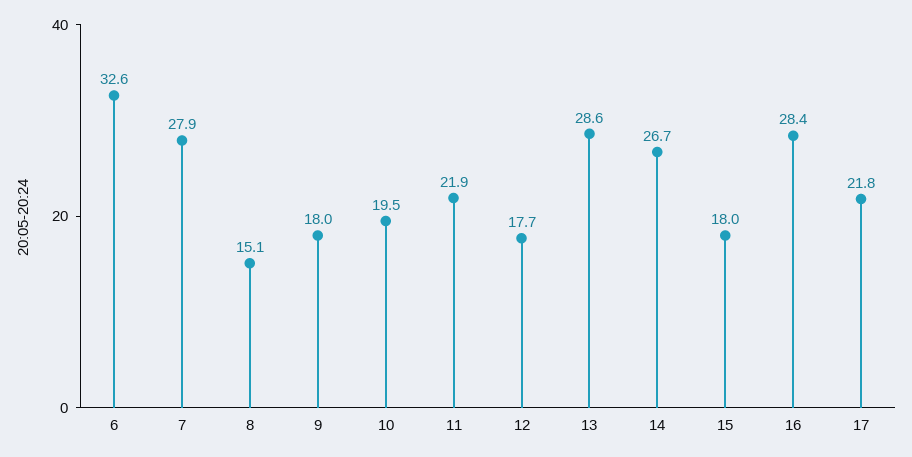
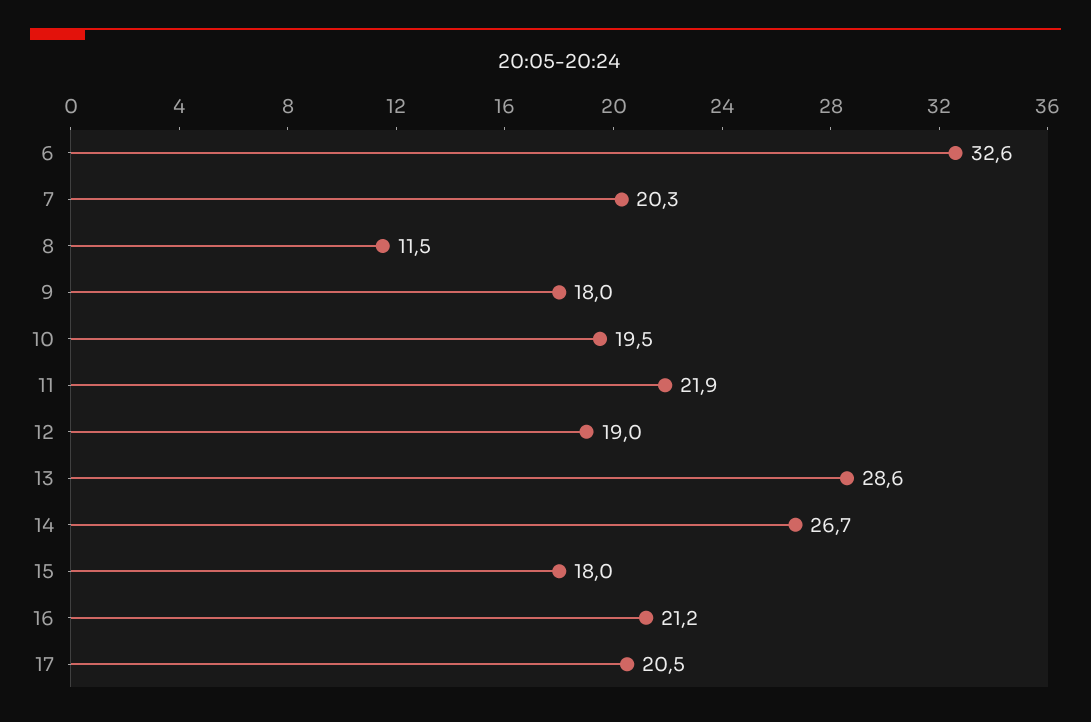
  {
    "6": 32.6,
-   "7": 27.9,
+   "7": 20.3,
-   "8": 15.1,
+   "8": 11.5,
    "9": 18,
    "10": 19.5,
    "11": 21.9,
-   "12": 17.7,
+   "12": 19,
    "13": 28.6,
    "14": 26.7,
    "15": 18,
-   "16": 28.4,
+   "16": 21.2,
-   "17": 21.8
+   "17": 20.5
  }

